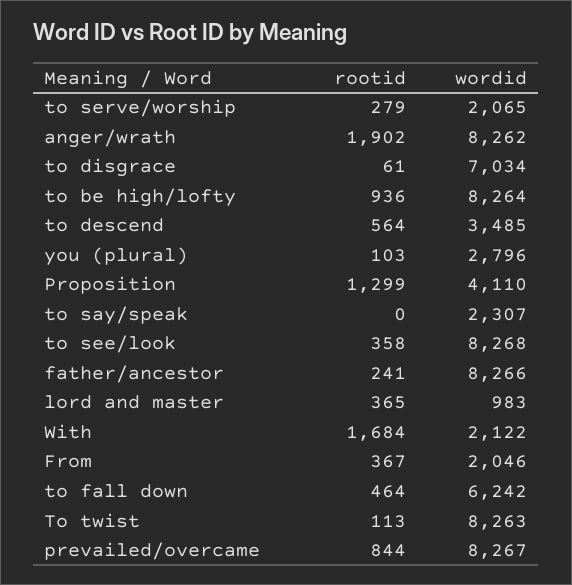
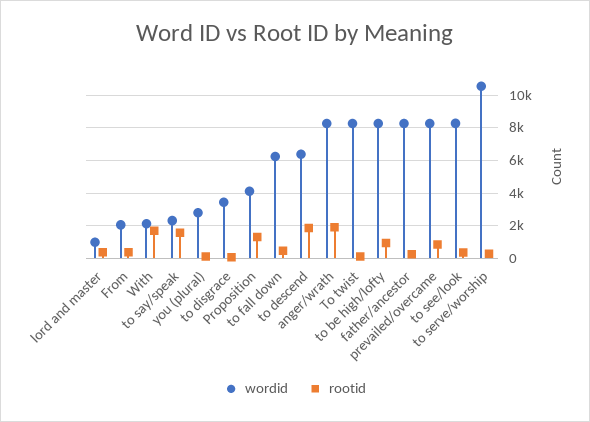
  {
    "rootid": {
      "to serve/worship": 279,
      "anger/wrath": 1902,
      "to disgrace": 61,
      "to be high/lofty": 936,
-     "to descend": 564,
+     "to descend": 2000,
      "you (plural)": 103,
      "Proposition": 1299,
-     "to say/speak": 0,
+     "to say/speak": 1500,
      "to see/look": 358,
      "father/ancestor": 241,
      "lord and master": 365,
      "With": 1684,
      "From": 367,
      "to fall down": 464,
      "To twist": 113,
      "prevailed/overcame": 844
    },
    "wordid": {
-     "to serve/worship": 2065,
+     "to serve/worship": 10500,
      "anger/wrath": 8262,
-     "to disgrace": 7034,
+     "to disgrace": 3500,
      "to be high/lofty": 8264,
-     "to descend": 3485,
+     "to descend": 6500,
      "you (plural)": 2796,
      "Proposition": 4110,
      "to say/speak": 2307,
      "to see/look": 8268,
      "father/ancestor": 8266,
      "lord and master": 983,
      "With": 2122,
      "From": 2046,
      "to fall down": 6242,
      "To twist": 8263,
      "prevailed/overcame": 8267
    }
  }

